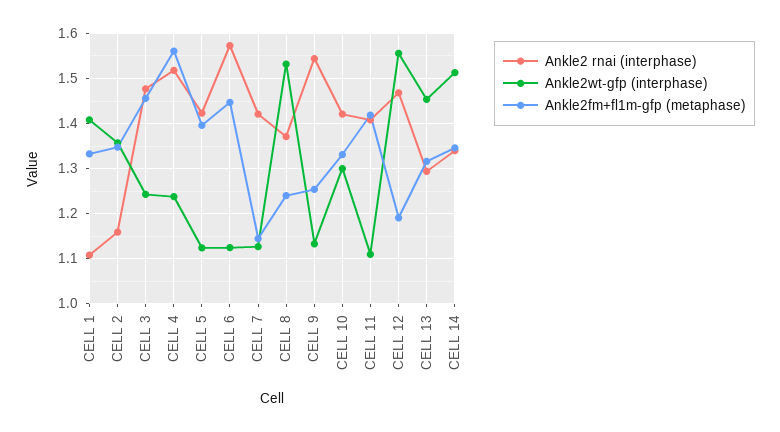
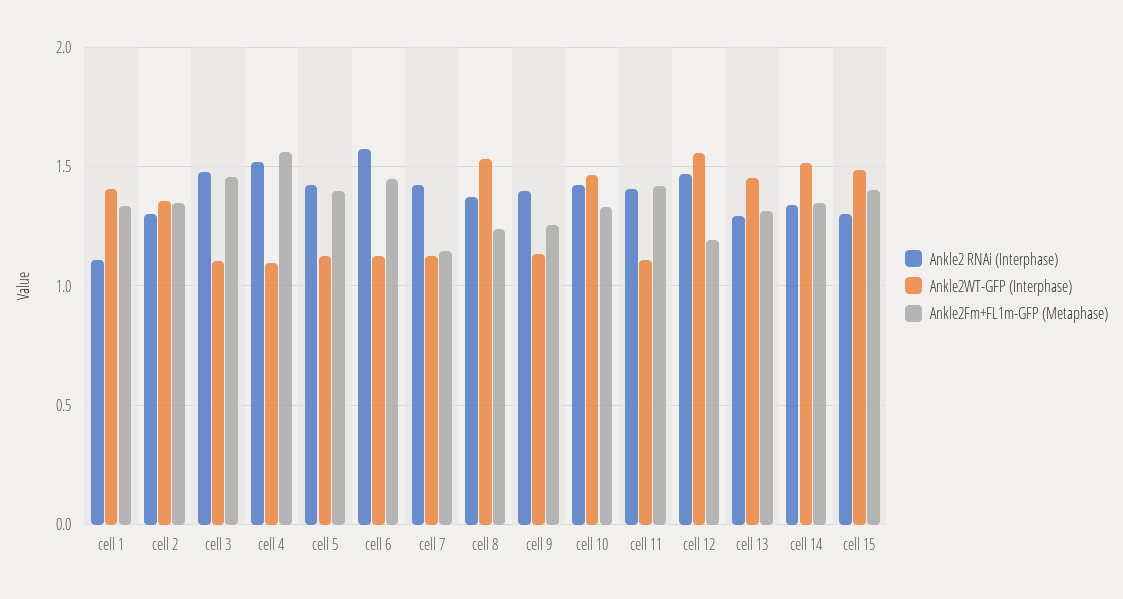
  {
    "Ankle2 rnai (interphase)": {
      "CELL 1": 1.1,
-     "CELL 2": 1.16,
+     "CELL 2": 1.3,
      "CELL 3": 1.48,
      "CELL 4": 1.52,
      "CELL 5": 1.42,
      "CELL 6": 1.58,
      "CELL 7": 1.42,
      "CELL 8": 1.38,
-     "CELL 9": 1.54,
+     "CELL 9": 1.4,
      "CELL 10": 1.42,
      "CELL 11": 1.4,
      "CELL 12": 1.46,
      "CELL 13": 1.3,
-     "CELL 14": 1.34
+     "CELL 14": 1.34,
+     "cell 15": 1.3
    },
    "Ankle2wt-gfp (interphase)": {
      "CELL 1": 1.4,
      "CELL 2": 1.36,
-     "CELL 3": 1.24,
+     "CELL 3": 1.1,
-     "CELL 4": 1.24,
+     "CELL 4": 1.1,
      "CELL 5": 1.12,
      "CELL 6": 1.12,
      "CELL 7": 1.12,
      "CELL 8": 1.54,
      "CELL 9": 1.14,
-     "CELL 10": 1.3,
+     "CELL 10": 1.45,
      "CELL 11": 1.12,
      "CELL 12": 1.56,
      "CELL 13": 1.46,
-     "CELL 14": 1.52
+     "CELL 14": 1.52,
+     "cell 15": 1.5
    },
    "Ankle2fm+fl1m-gfp (metaphase)": {
      "CELL 1": 1.34,
      "CELL 2": 1.34,
      "CELL 3": 1.46,
      "CELL 4": 1.56,
      "CELL 5": 1.4,
      "CELL 6": 1.44,
      "CELL 7": 1.14,
      "CELL 8": 1.24,
      "CELL 9": 1.26,
      "CELL 10": 1.34,
      "CELL 11": 1.42,
      "CELL 12": 1.2,
      "CELL 13": 1.32,
-     "CELL 14": 1.34
+     "CELL 14": 1.34,
+     "cell 15": 1.4
    }
  }

